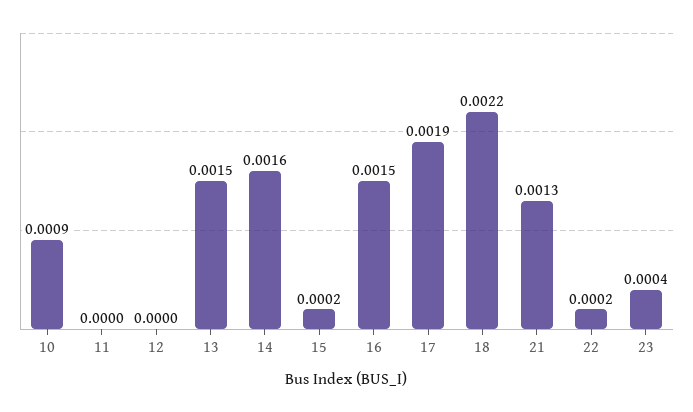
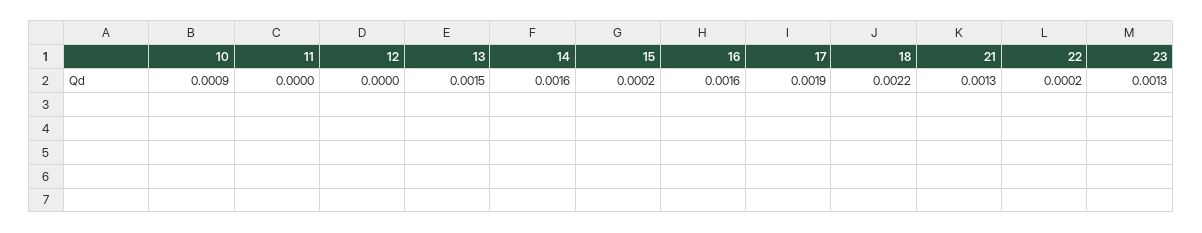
  {
    "10": 0.0009,
    "11": 0,
    "12": 0,
    "13": 0.0015,
    "14": 0.0016,
    "15": 0.0002,
-   "16": 0.0015,
+   "16": 0.0016,
    "17": 0.0019,
    "18": 0.0022,
    "21": 0.0013,
    "22": 0.0002,
-   "23": 0.0004
+   "23": 0.0013
  }

